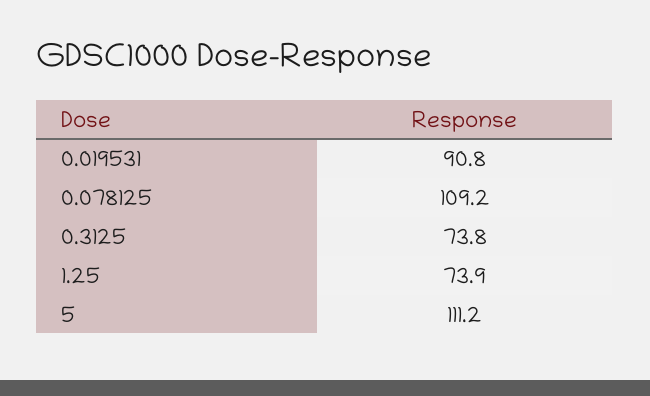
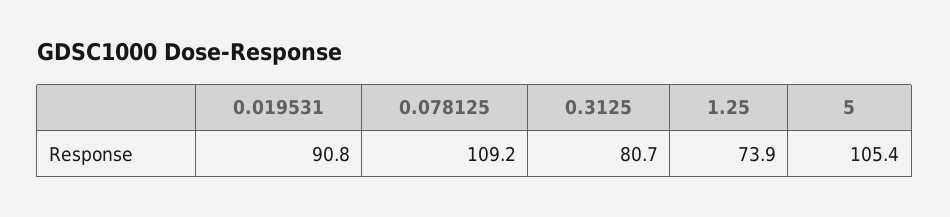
  {
    "0.019531": 90.8,
    "0.078125": 109.2,
-   "0.3125": 73.8,
+   "0.3125": 80.7,
    "1.25": 73.9,
-   "5": 111.2
+   "5": 105.4
  }

